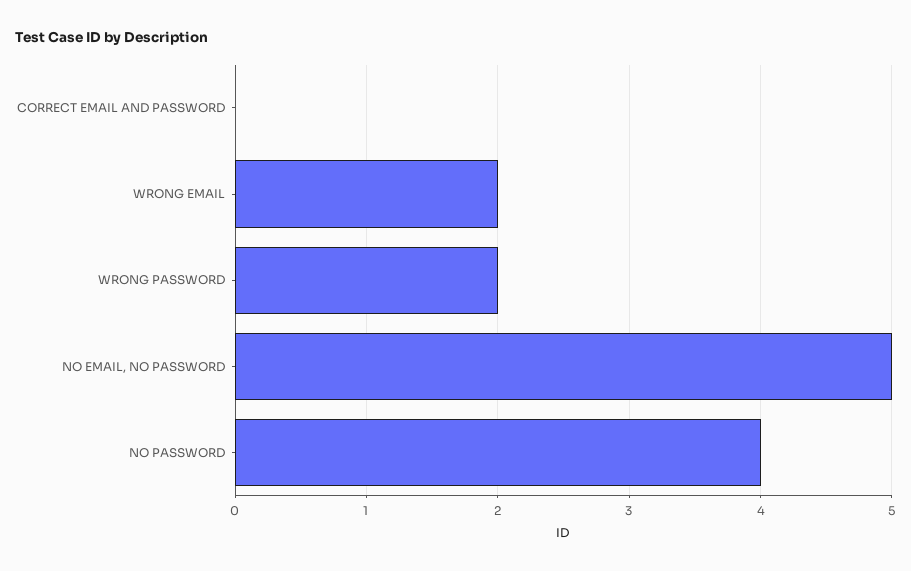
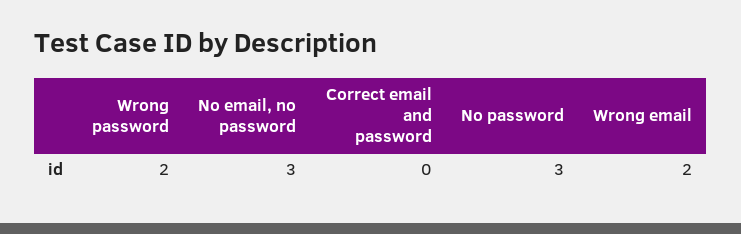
  {
    "CORRECT EMAIL AND PASSWORD": 0,
    "WRONG EMAIL": 2,
    "WRONG PASSWORD": 2,
-   "NO EMAIL, NO PASSWORD": 5,
+   "NO EMAIL, NO PASSWORD": 3,
-   "NO PASSWORD": 4
+   "NO PASSWORD": 3
  }

